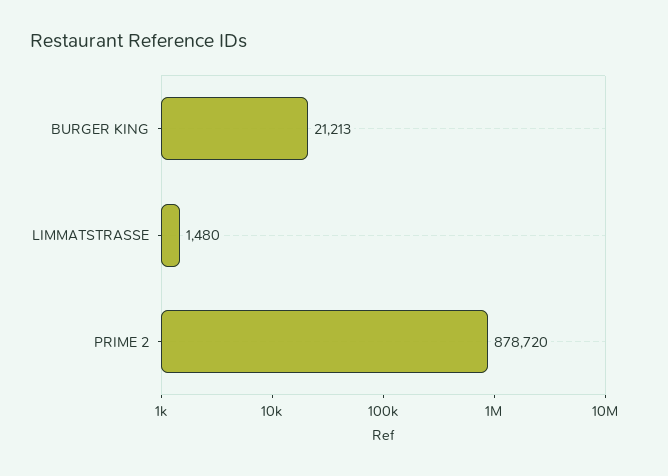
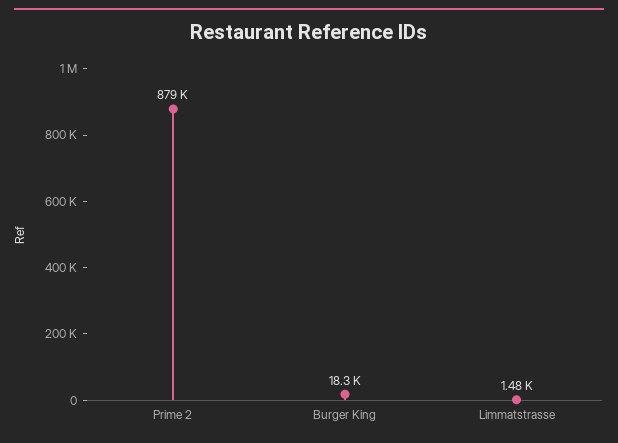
  {
-   "BURGER KING": 21213,
+   "BURGER KING": 18300,
    "LIMMATSTRASSE": 1480,
    "PRIME 2": 878720
  }

